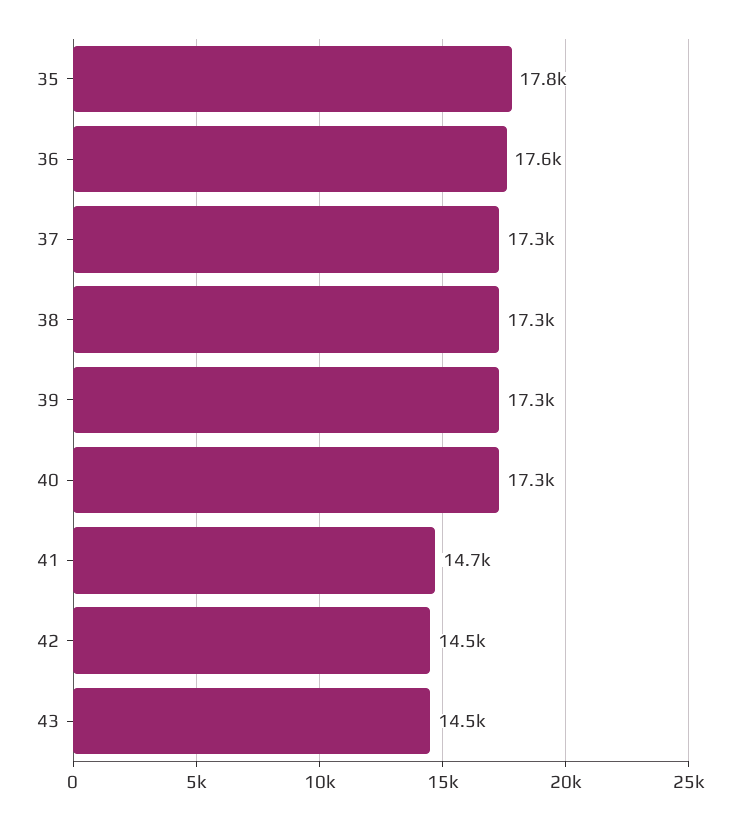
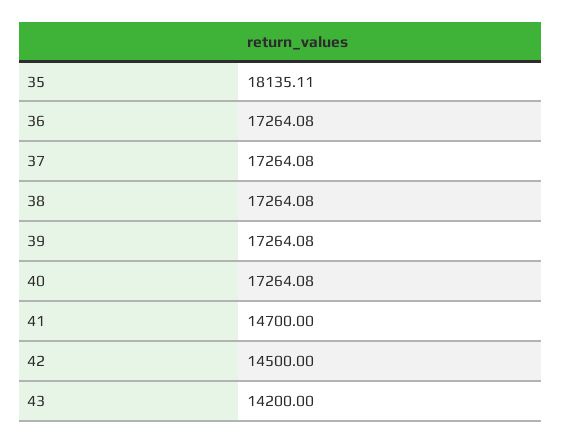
  {
-   "35": 17800,
+   "35": 18135.11,
-   "36": 17600,
+   "36": 17264.08,
    "37": 17264.08,
    "38": 17264.08,
    "39": 17264.08,
    "40": 17264.08,
    "41": 14700,
    "42": 14500,
-   "43": 14500
+   "43": 14200
  }

